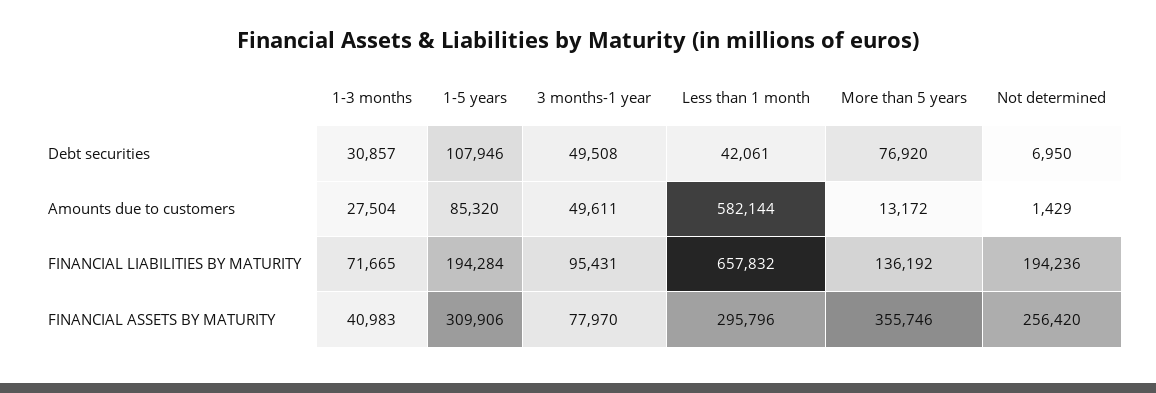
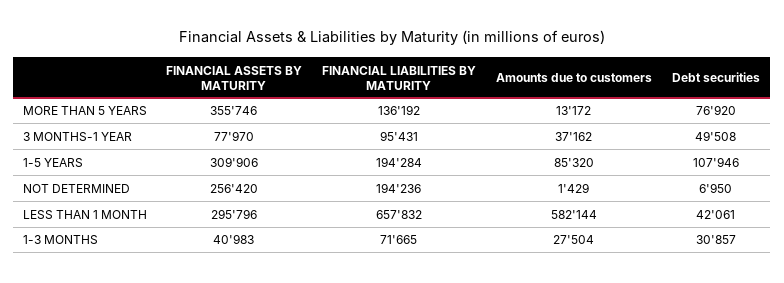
  {
    "1-3 months": {
      "Debt securities": 30857,
      "Amounts due to customers": 27504,
      "FINANCIAL LIABILITIES BY MATURITY": 71665,
      "FINANCIAL ASSETS BY MATURITY": 40983
    },
    "1-5 years": {
      "Debt securities": 107946,
      "Amounts due to customers": 85320,
      "FINANCIAL LIABILITIES BY MATURITY": 194284,
      "FINANCIAL ASSETS BY MATURITY": 309906
    },
    "3 months-1 year": {
      "Debt securities": 49508,
-     "Amounts due to customers": 49611,
+     "Amounts due to customers": 37162,
      "FINANCIAL LIABILITIES BY MATURITY": 95431,
      "FINANCIAL ASSETS BY MATURITY": 77970
    },
    "Less than 1 month": {
      "Debt securities": 42061,
      "Amounts due to customers": 582144,
      "FINANCIAL LIABILITIES BY MATURITY": 657832,
      "FINANCIAL ASSETS BY MATURITY": 295796
    },
    "More than 5 years": {
      "Debt securities": 76920,
      "Amounts due to customers": 13172,
      "FINANCIAL LIABILITIES BY MATURITY": 136192,
      "FINANCIAL ASSETS BY MATURITY": 355746
    },
    "Not determined": {
      "Debt securities": 6950,
      "Amounts due to customers": 1429,
      "FINANCIAL LIABILITIES BY MATURITY": 194236,
      "FINANCIAL ASSETS BY MATURITY": 256420
    }
  }

